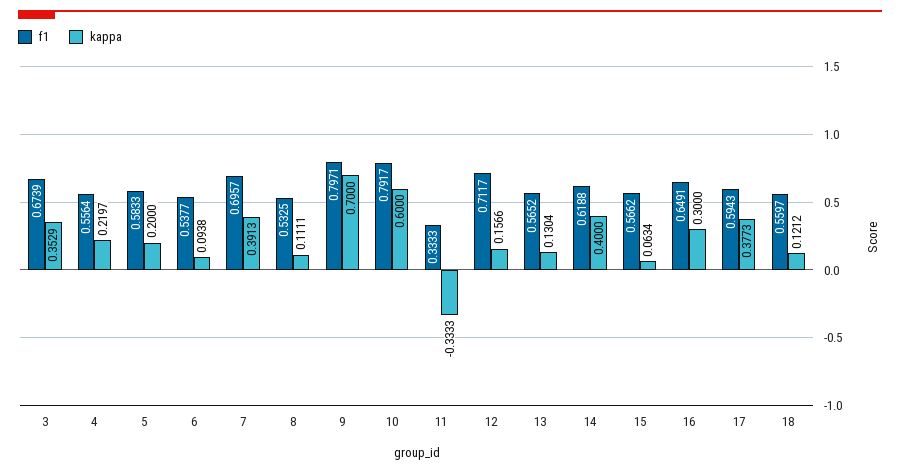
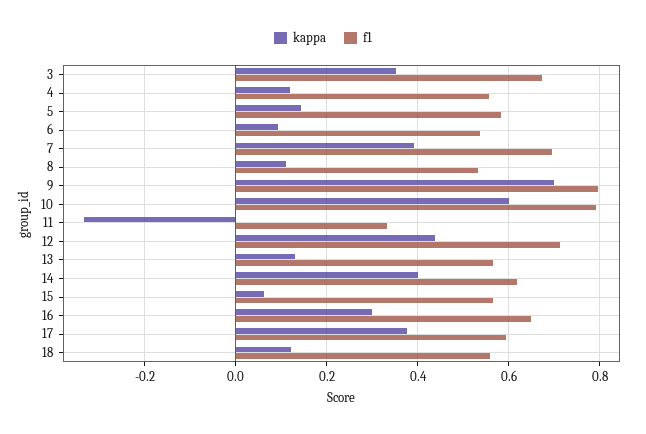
  {
    "f1": {
      "3": 0.6739,
      "4": 0.5564,
      "5": 0.5833,
      "6": 0.5377,
      "7": 0.6957,
      "8": 0.5325,
      "9": 0.7971,
      "10": 0.7917,
      "11": 0.3333,
      "12": 0.7117,
      "13": 0.5652,
      "14": 0.6188,
      "15": 0.5662,
      "16": 0.6491,
      "17": 0.5943,
      "18": 0.5597
    },
    "kappa": {
      "3": 0.3529,
-     "4": 0.2197,
+     "4": 0.12,
-     "5": 0.2,
+     "5": 0.14,
      "6": 0.0938,
      "7": 0.3913,
      "8": 0.1111,
      "9": 0.7,
      "10": 0.6,
      "11": -0.3333,
-     "12": 0.1566,
+     "12": 0.44,
      "13": 0.1304,
      "14": 0.4,
      "15": 0.0634,
      "16": 0.3,
      "17": 0.3773,
      "18": 0.1212
    }
  }

